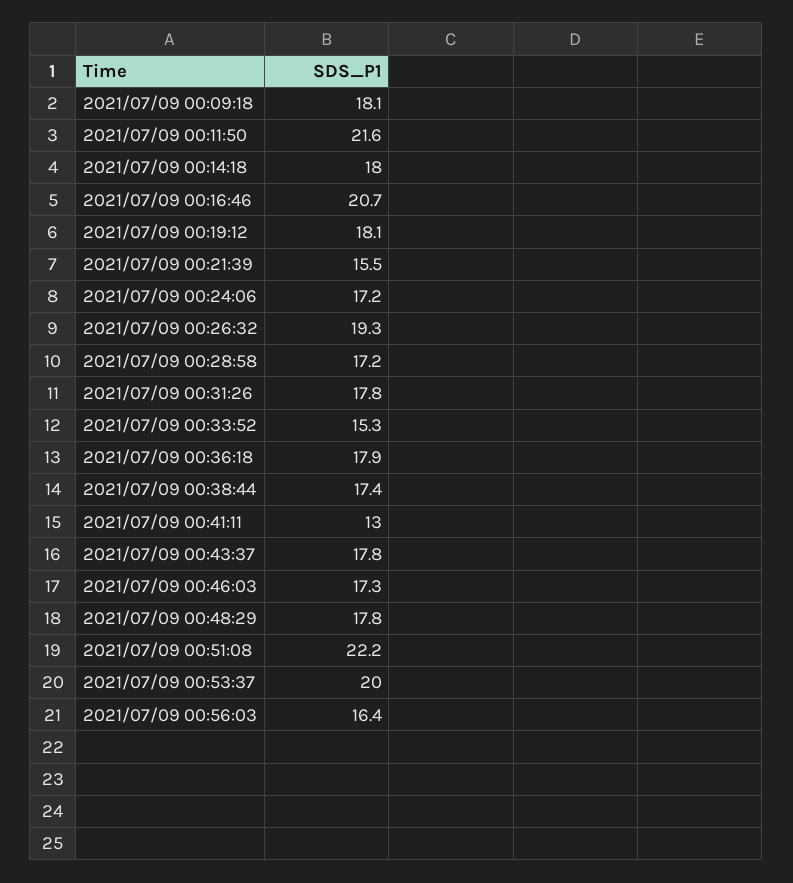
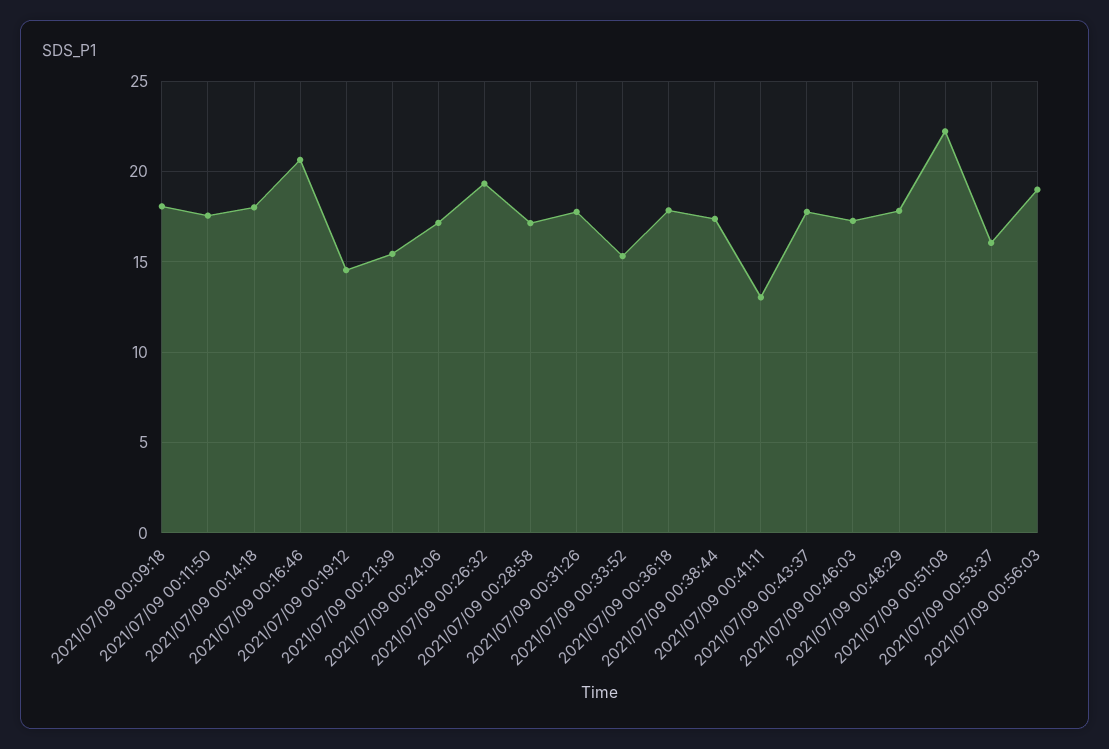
  {
    "2021/07/09 00:09:18": 18.1,
-   "2021/07/09 00:11:50": 21.6,
+   "2021/07/09 00:11:50": 17.5,
    "2021/07/09 00:14:18": 18,
    "2021/07/09 00:16:46": 20.7,
-   "2021/07/09 00:19:12": 18.1,
+   "2021/07/09 00:19:12": 14.5,
    "2021/07/09 00:21:39": 15.5,
    "2021/07/09 00:24:06": 17.2,
    "2021/07/09 00:26:32": 19.3,
    "2021/07/09 00:28:58": 17.2,
    "2021/07/09 00:31:26": 17.8,
    "2021/07/09 00:33:52": 15.3,
    "2021/07/09 00:36:18": 17.9,
    "2021/07/09 00:38:44": 17.4,
    "2021/07/09 00:41:11": 13,
    "2021/07/09 00:43:37": 17.8,
    "2021/07/09 00:46:03": 17.3,
    "2021/07/09 00:48:29": 17.8,
    "2021/07/09 00:51:08": 22.2,
-   "2021/07/09 00:53:37": 20,
+   "2021/07/09 00:53:37": 16,
-   "2021/07/09 00:56:03": 16.4
+   "2021/07/09 00:56:03": 19
  }

